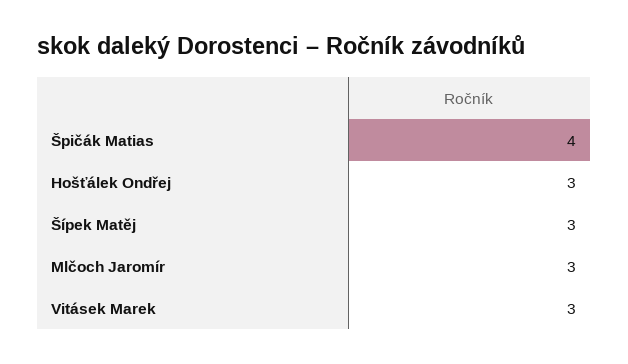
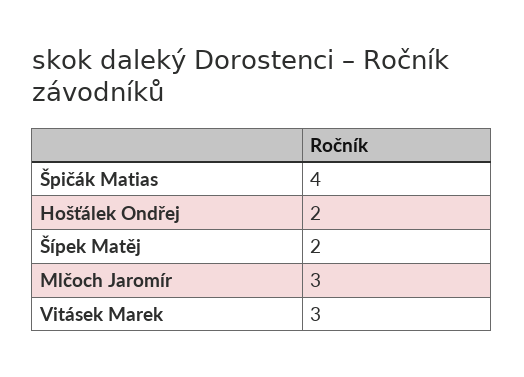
  {
    "Špičák Matias": 4,
-   "Hošťálek Ondřej": 3,
+   "Hošťálek Ondřej": 2,
-   "Šípek Matěj": 3,
+   "Šípek Matěj": 2,
    "Mlčoch Jaromír": 3,
    "Vitásek Marek": 3
  }

